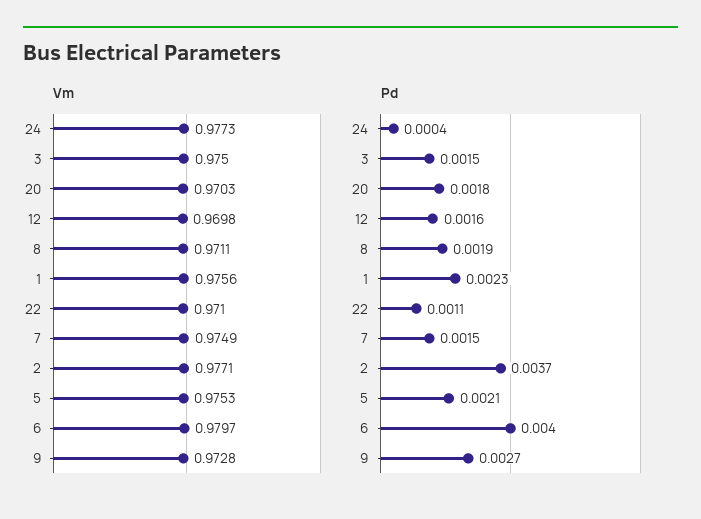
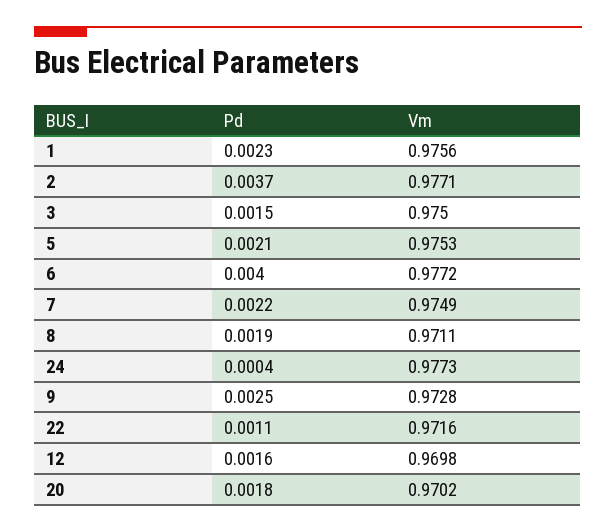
  {
    "Vm": {
      "24": 0.9773,
      "3": 0.975,
-     "20": 0.9703,
+     "20": 0.9702,
      "12": 0.9698,
      "8": 0.9711,
      "1": 0.9756,
-     "22": 0.971,
+     "22": 0.9716,
      "7": 0.9749,
      "2": 0.9771,
      "5": 0.9753,
-     "6": 0.9797,
+     "6": 0.9772,
      "9": 0.9728
    },
    "Pd": {
      "24": 0.0004,
      "3": 0.0015,
      "20": 0.0018,
      "12": 0.0016,
      "8": 0.0019,
      "1": 0.0023,
      "22": 0.0011,
-     "7": 0.0015,
+     "7": 0.0022,
      "2": 0.0037,
      "5": 0.0021,
      "6": 0.004,
-     "9": 0.0027
+     "9": 0.0025
    }
  }

